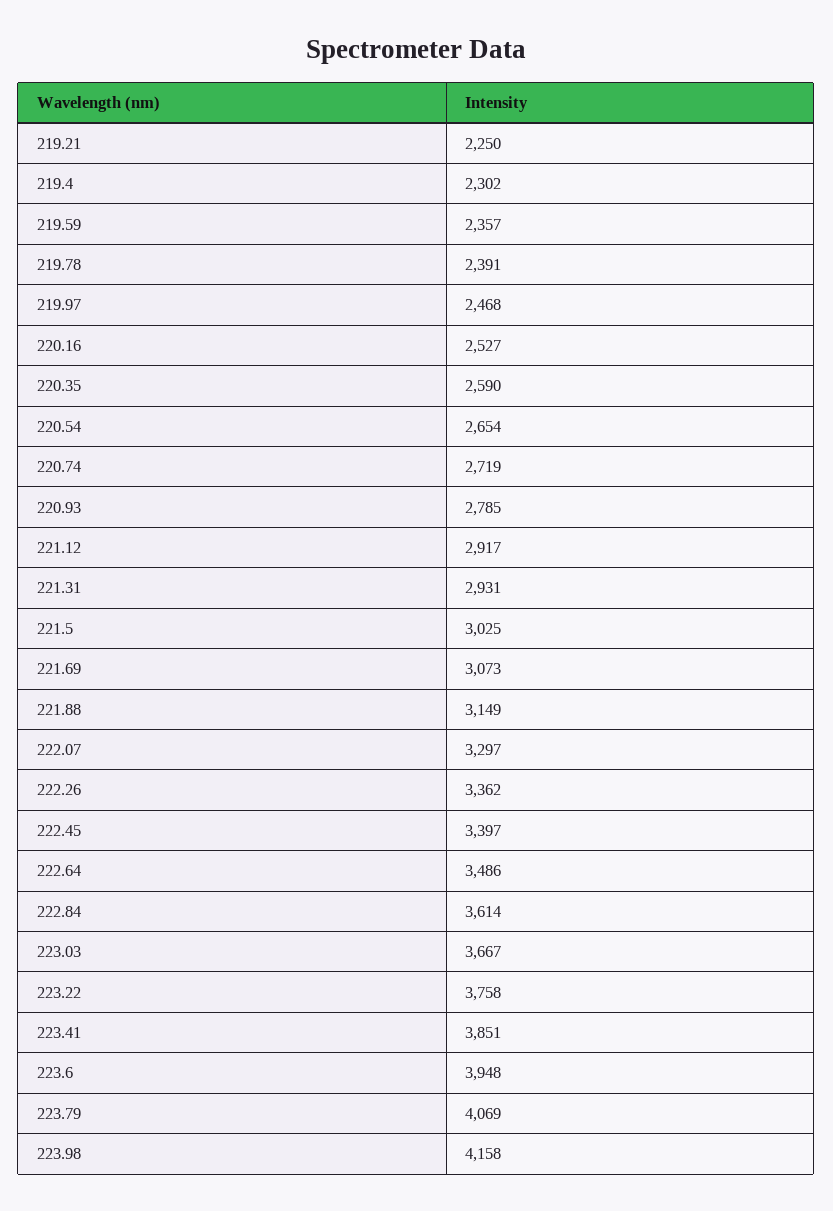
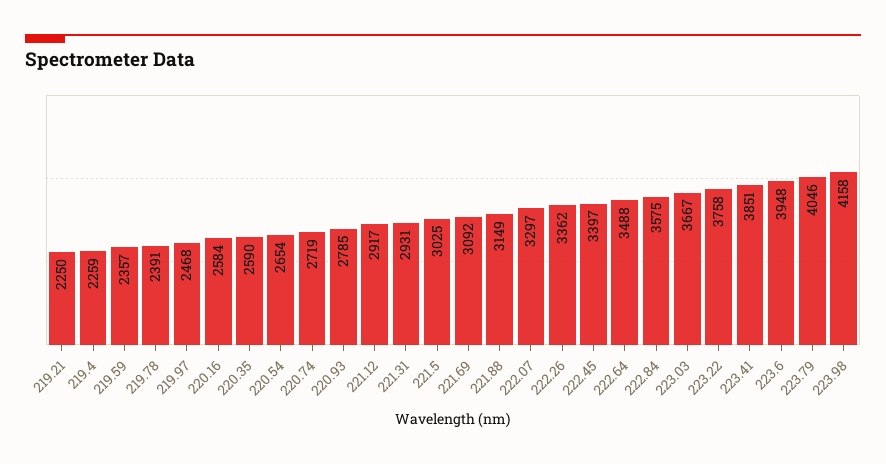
  {
    "219.21": 2250,
-   "219.4": 2302,
+   "219.4": 2259,
    "219.59": 2357,
    "219.78": 2391,
    "219.97": 2468,
-   "220.16": 2527,
+   "220.16": 2584,
    "220.35": 2590,
    "220.54": 2654,
    "220.74": 2719,
    "220.93": 2785,
    "221.12": 2917,
    "221.31": 2931,
    "221.5": 3025,
-   "221.69": 3073,
+   "221.69": 3092,
    "221.88": 3149,
    "222.07": 3297,
    "222.26": 3362,
    "222.45": 3397,
-   "222.64": 3486,
+   "222.64": 3488,
-   "222.84": 3614,
+   "222.84": 3575,
    "223.03": 3667,
    "223.22": 3758,
    "223.41": 3851,
    "223.6": 3948,
-   "223.79": 4069,
+   "223.79": 4046,
    "223.98": 4158
  }

